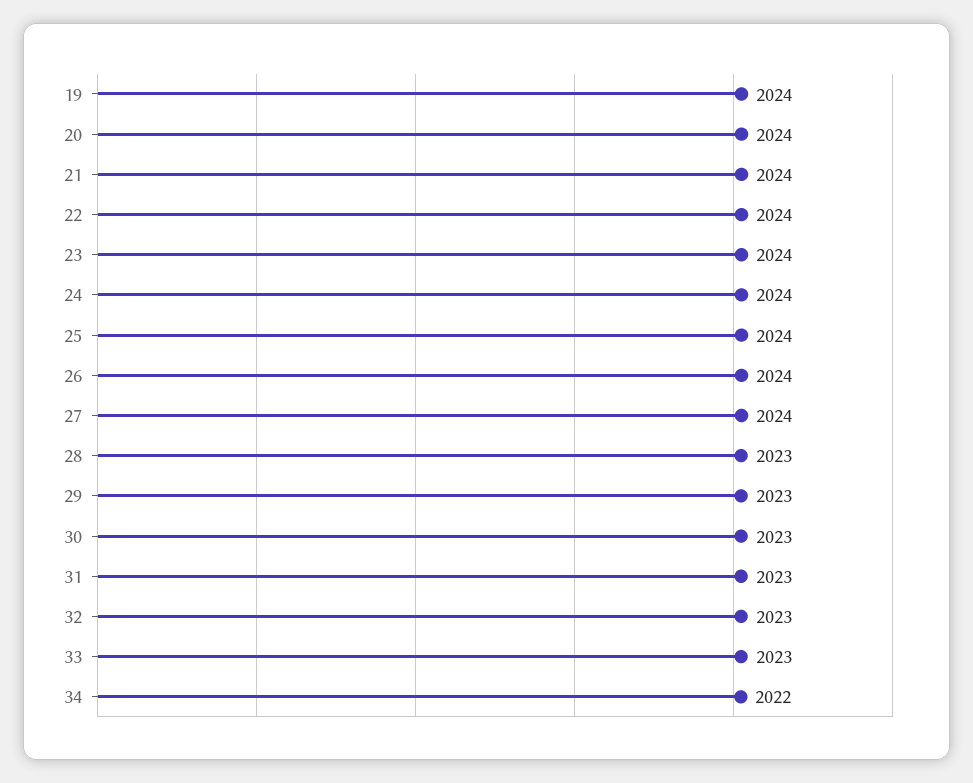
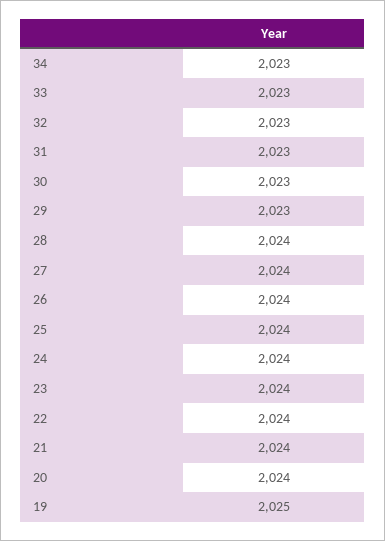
  {
-   "19": 2024,
+   "19": 2025,
    "20": 2024,
    "21": 2024,
    "22": 2024,
    "23": 2024,
    "24": 2024,
    "25": 2024,
    "26": 2024,
    "27": 2024,
-   "28": 2023,
+   "28": 2024,
    "29": 2023,
    "30": 2023,
    "31": 2023,
    "32": 2023,
    "33": 2023,
-   "34": 2022
+   "34": 2023
  }

